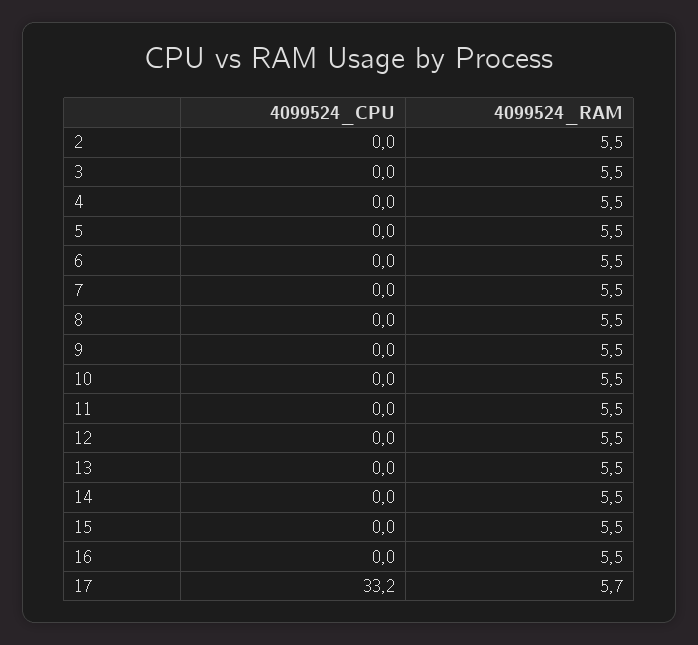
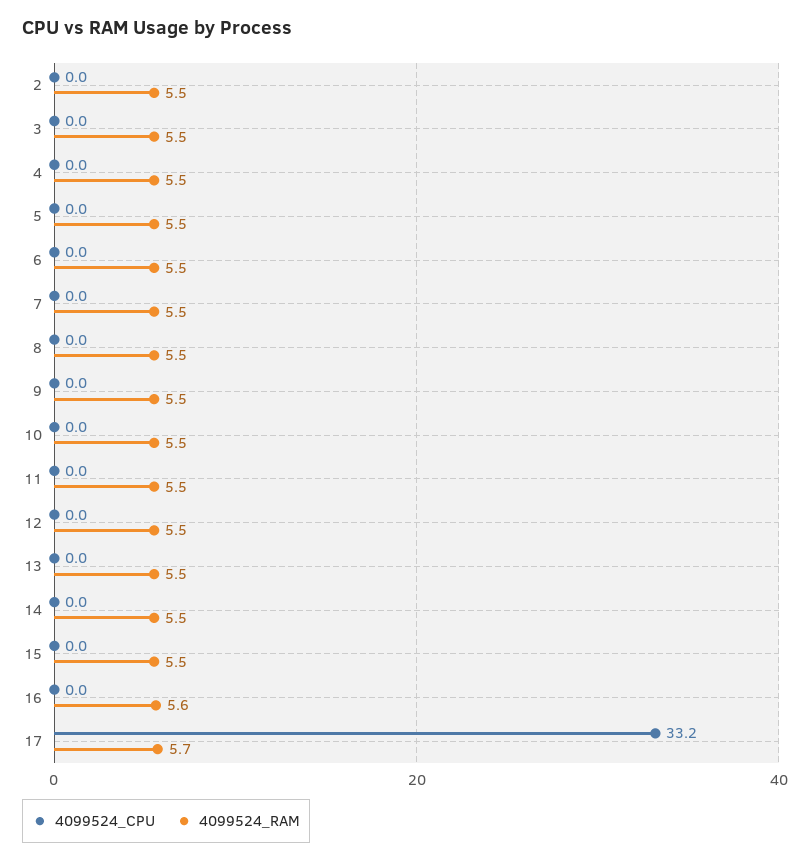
  {
    "4099524_CPU": {
      "2": 0,
      "3": 0,
      "4": 0,
      "5": 0,
      "6": 0,
      "7": 0,
      "8": 0,
      "9": 0,
      "10": 0,
      "11": 0,
      "12": 0,
      "13": 0,
      "14": 0,
      "15": 0,
      "16": 0,
      "17": 33.2
    },
    "4099524_RAM": {
      "2": 5.5,
      "3": 5.5,
      "4": 5.5,
      "5": 5.5,
      "6": 5.5,
      "7": 5.5,
      "8": 5.5,
      "9": 5.5,
      "10": 5.5,
      "11": 5.5,
      "12": 5.5,
      "13": 5.5,
      "14": 5.5,
      "15": 5.5,
-     "16": 5.5,
+     "16": 5.6,
      "17": 5.7
    }
  }

